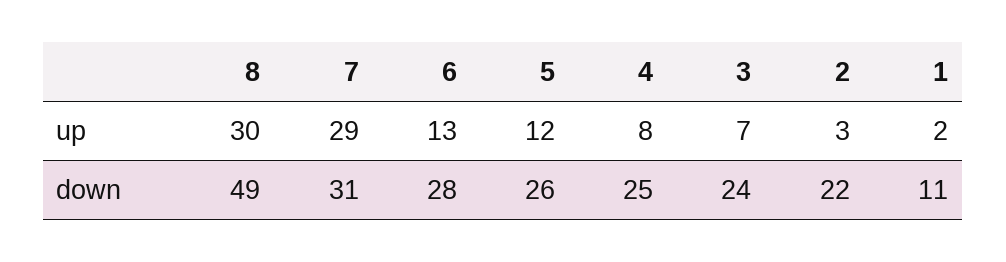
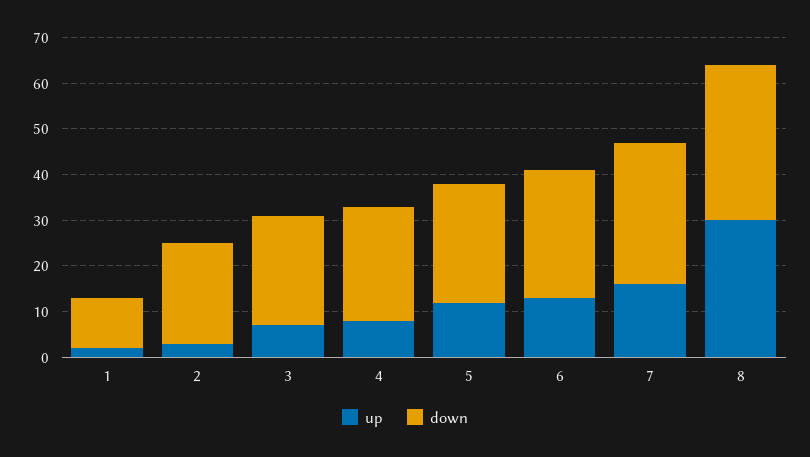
  {
    "up": {
      "8": 30,
-     "7": 29,
+     "7": 15,
      "6": 13,
      "5": 12,
      "4": 8,
      "3": 7,
      "2": 3,
      "1": 2
    },
    "down": {
-     "8": 49,
+     "8": 35,
      "7": 31,
      "6": 28,
      "5": 26,
      "4": 25,
      "3": 24,
      "2": 22,
      "1": 11
    }
  }

